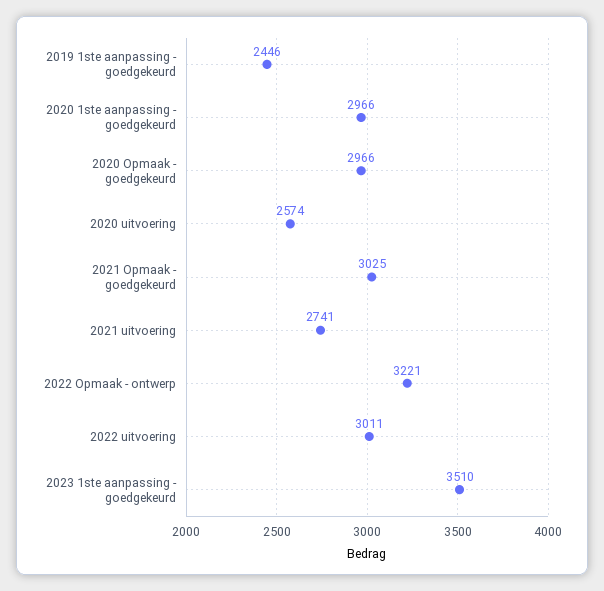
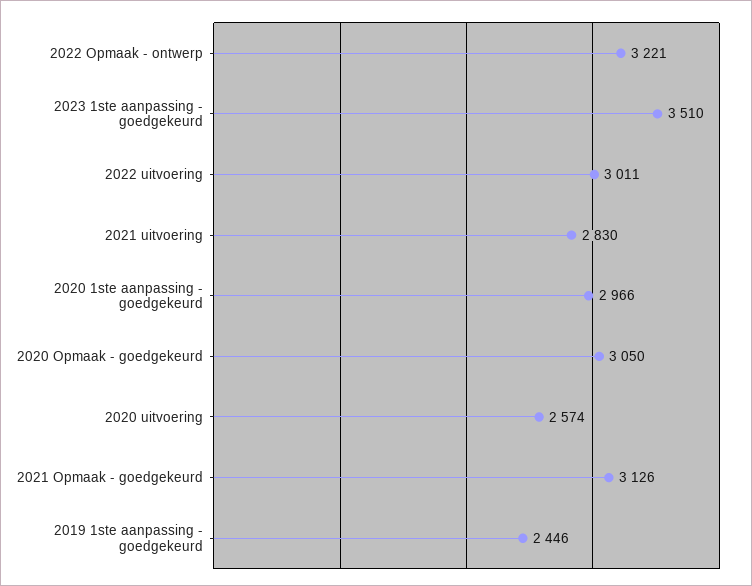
  {
    "2019 1ste aanpassing - goedgekeurd": 2446,
    "2020 1ste aanpassing - goedgekeurd": 2966,
-   "2020 Opmaak - goedgekeurd": 2966,
+   "2020 Opmaak - goedgekeurd": 3050,
    "2020 uitvoering": 2574,
-   "2021 Opmaak - goedgekeurd": 3025,
+   "2021 Opmaak - goedgekeurd": 3126,
-   "2021 uitvoering": 2741,
+   "2021 uitvoering": 2830,
    "2022 Opmaak - ontwerp": 3221,
    "2022 uitvoering": 3011,
    "2023 1ste aanpassing - goedgekeurd": 3510
  }

